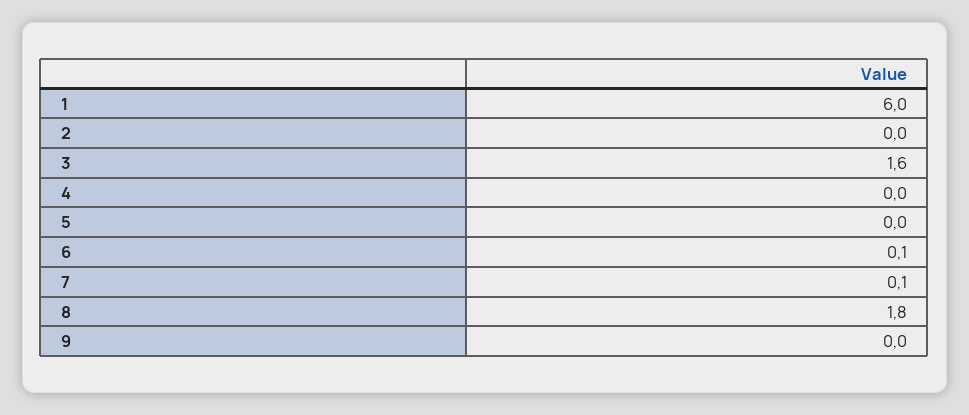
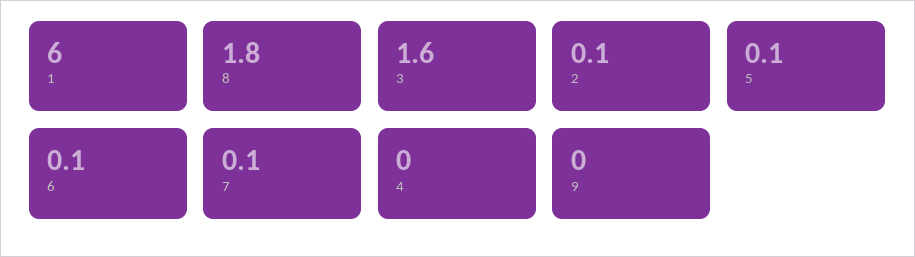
  {
    "1": 6,
-   "2": 0,
+   "2": 0.1,
    "3": 1.6,
    "4": 0,
-   "5": 0,
+   "5": 0.1,
    "6": 0.1,
    "7": 0.1,
    "8": 1.8,
    "9": 0
  }

